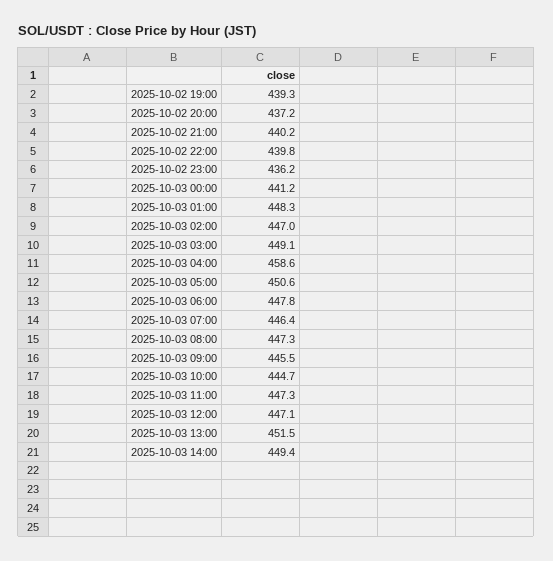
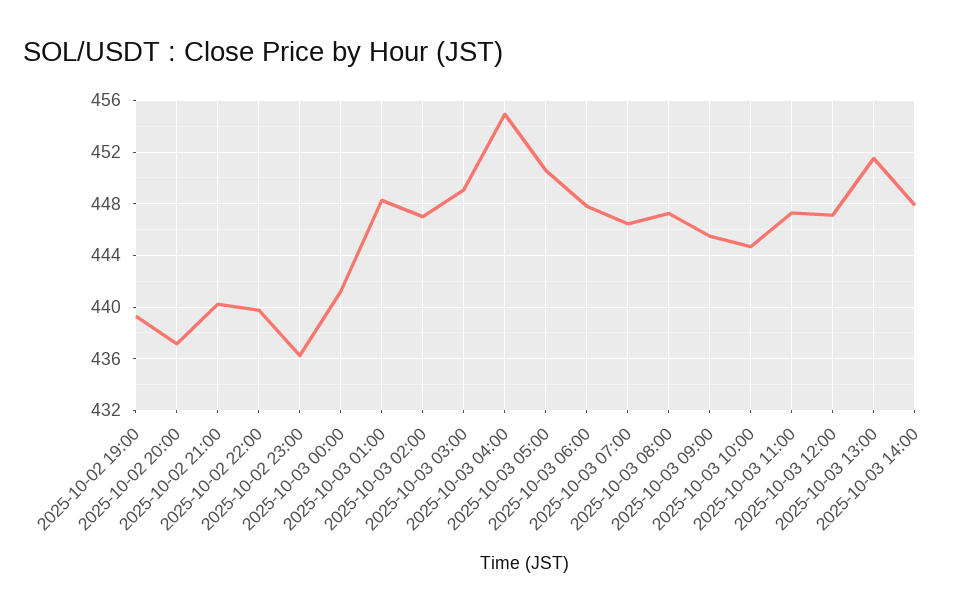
  {
    "2025-10-02 19:00": 439.3,
    "2025-10-02 20:00": 437.2,
    "2025-10-02 21:00": 440.2,
    "2025-10-02 22:00": 439.8,
    "2025-10-02 23:00": 436.2,
    "2025-10-03 00:00": 441.2,
    "2025-10-03 01:00": 448.3,
    "2025-10-03 02:00": 447,
    "2025-10-03 03:00": 449.1,
-   "2025-10-03 04:00": 458.6,
+   "2025-10-03 04:00": 455,
    "2025-10-03 05:00": 450.6,
    "2025-10-03 06:00": 447.8,
    "2025-10-03 07:00": 446.4,
    "2025-10-03 08:00": 447.3,
    "2025-10-03 09:00": 445.5,
    "2025-10-03 10:00": 444.7,
    "2025-10-03 11:00": 447.3,
    "2025-10-03 12:00": 447.1,
    "2025-10-03 13:00": 451.5,
-   "2025-10-03 14:00": 449.4
+   "2025-10-03 14:00": 448
  }

